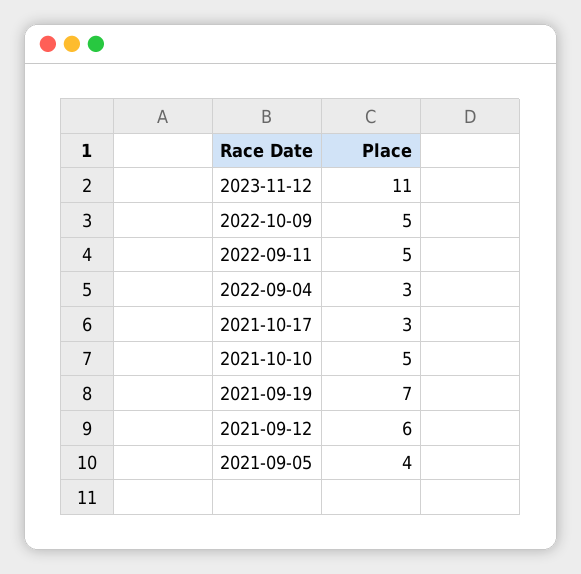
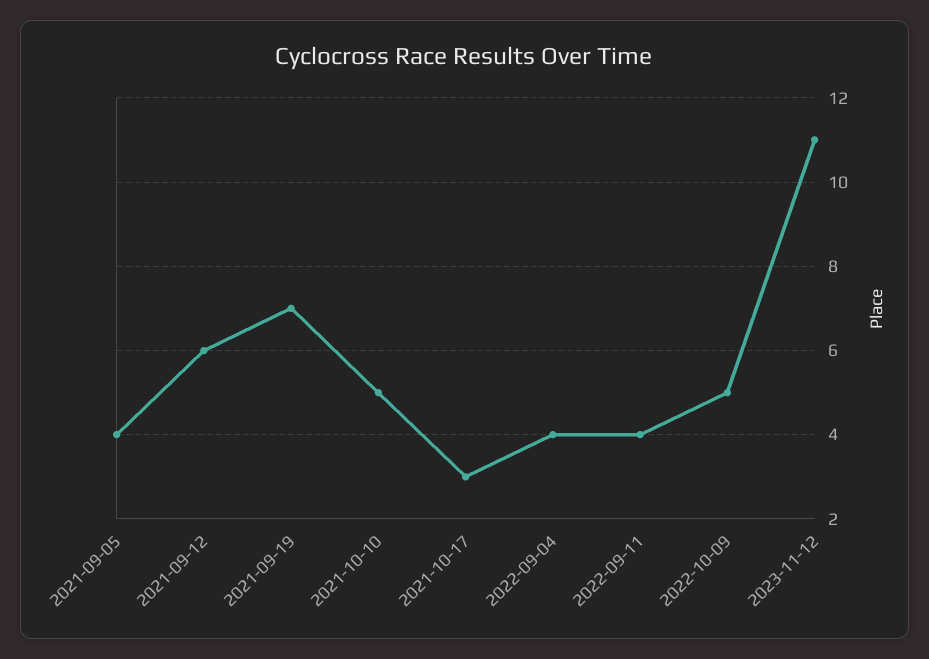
  {
    "2023-11-12": 11,
    "2022-10-09": 5,
-   "2022-09-11": 5,
+   "2022-09-11": 4,
-   "2022-09-04": 3,
+   "2022-09-04": 4,
    "2021-10-17": 3,
    "2021-10-10": 5,
    "2021-09-19": 7,
    "2021-09-12": 6,
    "2021-09-05": 4
  }

